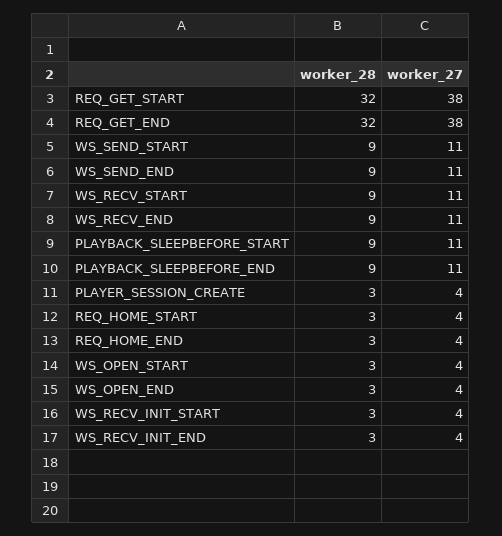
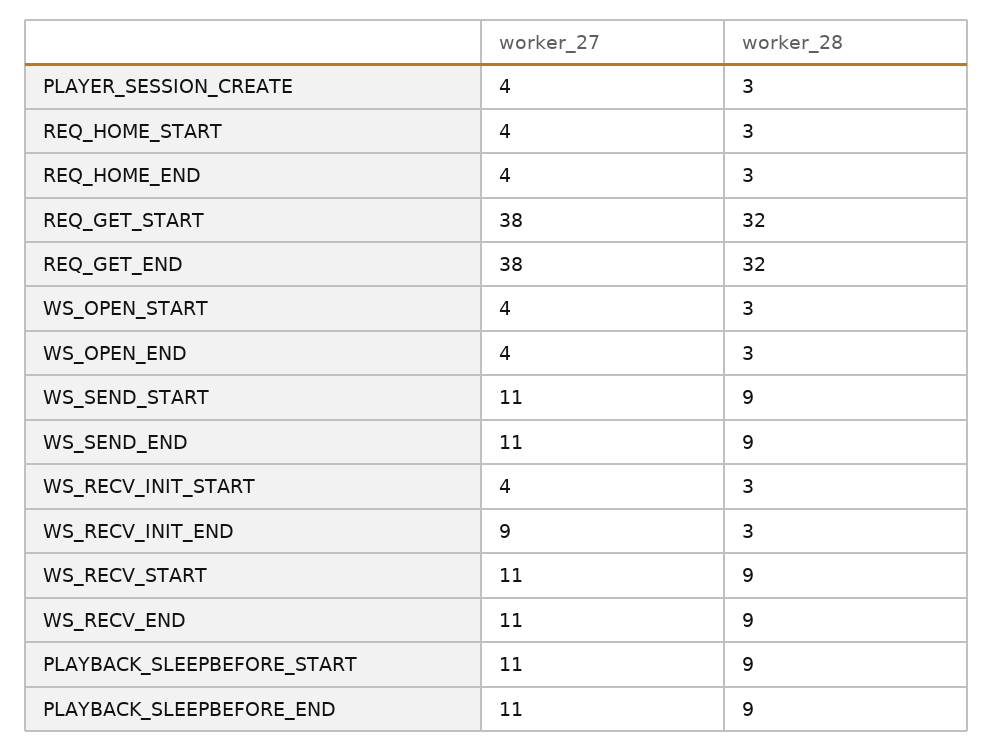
  {
    "worker_28": {
      "REQ_GET_START": 32,
      "REQ_GET_END": 32,
      "WS_SEND_START": 9,
      "WS_SEND_END": 9,
      "WS_RECV_START": 9,
      "WS_RECV_END": 9,
      "PLAYBACK_SLEEPBEFORE_START": 9,
      "PLAYBACK_SLEEPBEFORE_END": 9,
      "PLAYER_SESSION_CREATE": 3,
      "REQ_HOME_START": 3,
      "REQ_HOME_END": 3,
      "WS_OPEN_START": 3,
      "WS_OPEN_END": 3,
      "WS_RECV_INIT_START": 3,
      "WS_RECV_INIT_END": 3
    },
    "worker_27": {
      "REQ_GET_START": 38,
      "REQ_GET_END": 38,
      "WS_SEND_START": 11,
      "WS_SEND_END": 11,
      "WS_RECV_START": 11,
      "WS_RECV_END": 11,
      "PLAYBACK_SLEEPBEFORE_START": 11,
      "PLAYBACK_SLEEPBEFORE_END": 11,
      "PLAYER_SESSION_CREATE": 4,
      "REQ_HOME_START": 4,
      "REQ_HOME_END": 4,
      "WS_OPEN_START": 4,
      "WS_OPEN_END": 4,
      "WS_RECV_INIT_START": 4,
-     "WS_RECV_INIT_END": 4
+     "WS_RECV_INIT_END": 9
    }
  }

